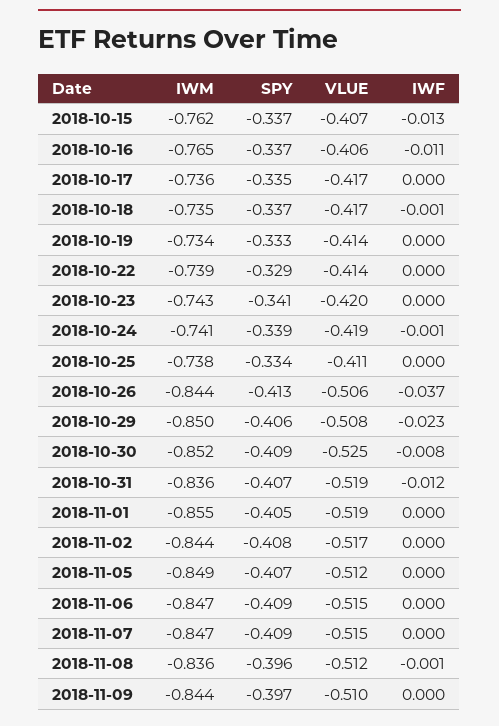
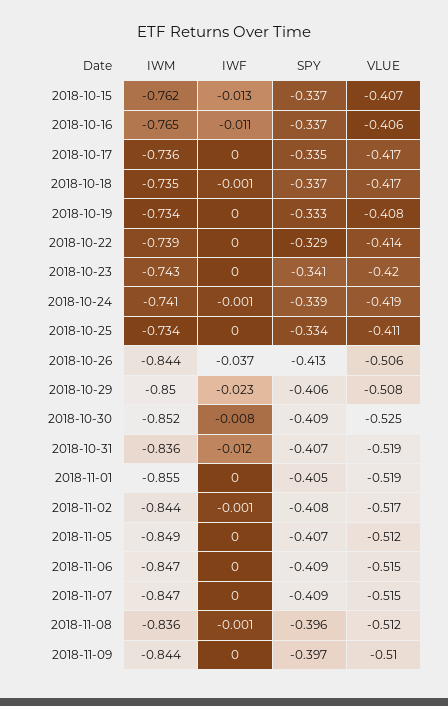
  {
    "IWM": {
      "2018-10-15": -0.762,
      "2018-10-16": -0.765,
      "2018-10-17": -0.736,
      "2018-10-18": -0.735,
      "2018-10-19": -0.734,
      "2018-10-22": -0.739,
      "2018-10-23": -0.743,
      "2018-10-24": -0.741,
-     "2018-10-25": -0.738,
+     "2018-10-25": -0.734,
      "2018-10-26": -0.844,
      "2018-10-29": -0.85,
      "2018-10-30": -0.852,
      "2018-10-31": -0.836,
      "2018-11-01": -0.855,
      "2018-11-02": -0.844,
      "2018-11-05": -0.849,
      "2018-11-06": -0.847,
      "2018-11-07": -0.847,
      "2018-11-08": -0.836,
      "2018-11-09": -0.844
    },
    "SPY": {
      "2018-10-15": -0.337,
      "2018-10-16": -0.337,
      "2018-10-17": -0.335,
      "2018-10-18": -0.337,
      "2018-10-19": -0.333,
      "2018-10-22": -0.329,
      "2018-10-23": -0.341,
      "2018-10-24": -0.339,
      "2018-10-25": -0.334,
      "2018-10-26": -0.413,
      "2018-10-29": -0.406,
      "2018-10-30": -0.409,
      "2018-10-31": -0.407,
      "2018-11-01": -0.405,
      "2018-11-02": -0.408,
      "2018-11-05": -0.407,
      "2018-11-06": -0.409,
      "2018-11-07": -0.409,
      "2018-11-08": -0.396,
      "2018-11-09": -0.397
    },
    "VLUE": {
      "2018-10-15": -0.407,
      "2018-10-16": -0.406,
      "2018-10-17": -0.417,
      "2018-10-18": -0.417,
-     "2018-10-19": -0.414,
+     "2018-10-19": -0.408,
      "2018-10-22": -0.414,
      "2018-10-23": -0.42,
      "2018-10-24": -0.419,
      "2018-10-25": -0.411,
      "2018-10-26": -0.506,
      "2018-10-29": -0.508,
      "2018-10-30": -0.525,
      "2018-10-31": -0.519,
      "2018-11-01": -0.519,
      "2018-11-02": -0.517,
      "2018-11-05": -0.512,
      "2018-11-06": -0.515,
      "2018-11-07": -0.515,
      "2018-11-08": -0.512,
      "2018-11-09": -0.51
    },
    "IWF": {
      "2018-10-15": -0.013,
      "2018-10-16": -0.011,
      "2018-10-17": 0,
      "2018-10-18": -0.001,
      "2018-10-19": 0,
      "2018-10-22": 0,
      "2018-10-23": 0,
      "2018-10-24": -0.001,
      "2018-10-25": 0,
      "2018-10-26": -0.037,
      "2018-10-29": -0.023,
      "2018-10-30": -0.008,
      "2018-10-31": -0.012,
      "2018-11-01": 0,
-     "2018-11-02": 0,
+     "2018-11-02": -0.001,
      "2018-11-05": 0,
      "2018-11-06": 0,
      "2018-11-07": 0,
      "2018-11-08": -0.001,
      "2018-11-09": 0
    }
  }

